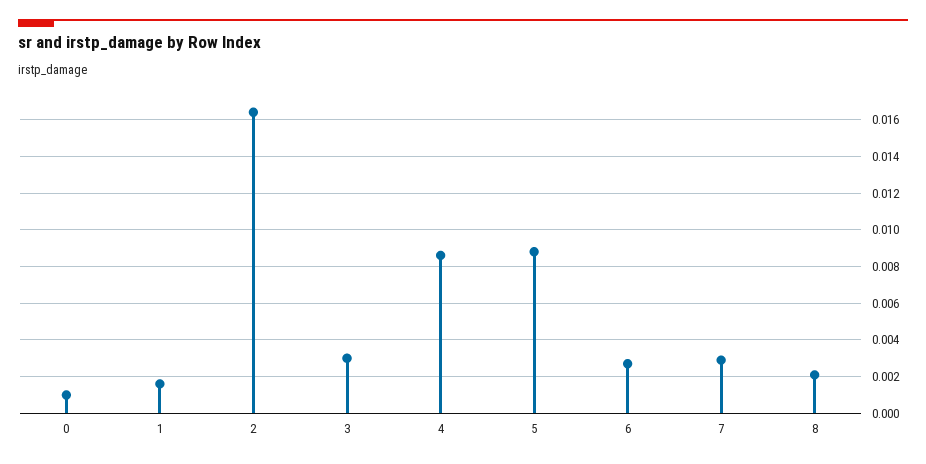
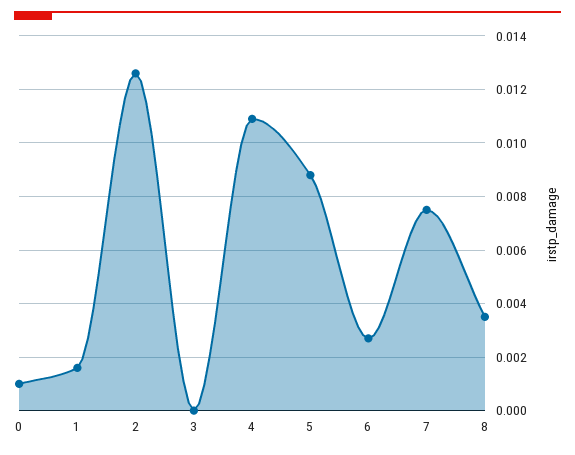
  {
    "0": 0.001,
    "1": 0.0015,
-   "2": 0.0165,
+   "2": 0.0125,
-   "3": 0.003,
+   "3": 0,
-   "4": 0.0085,
+   "4": 0.011,
    "5": 0.009,
    "6": 0.0025,
-   "7": 0.003,
+   "7": 0.0075,
-   "8": 0.002
+   "8": 0.0035
  }

